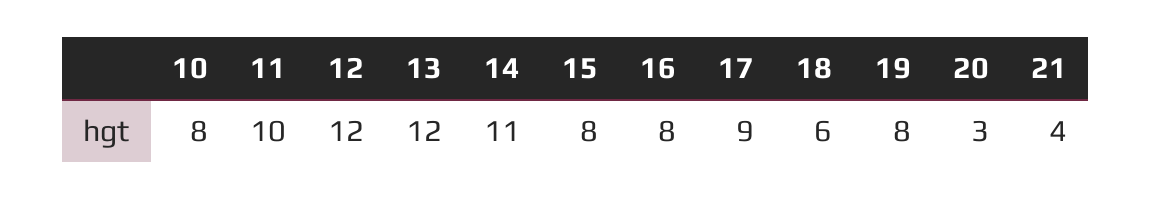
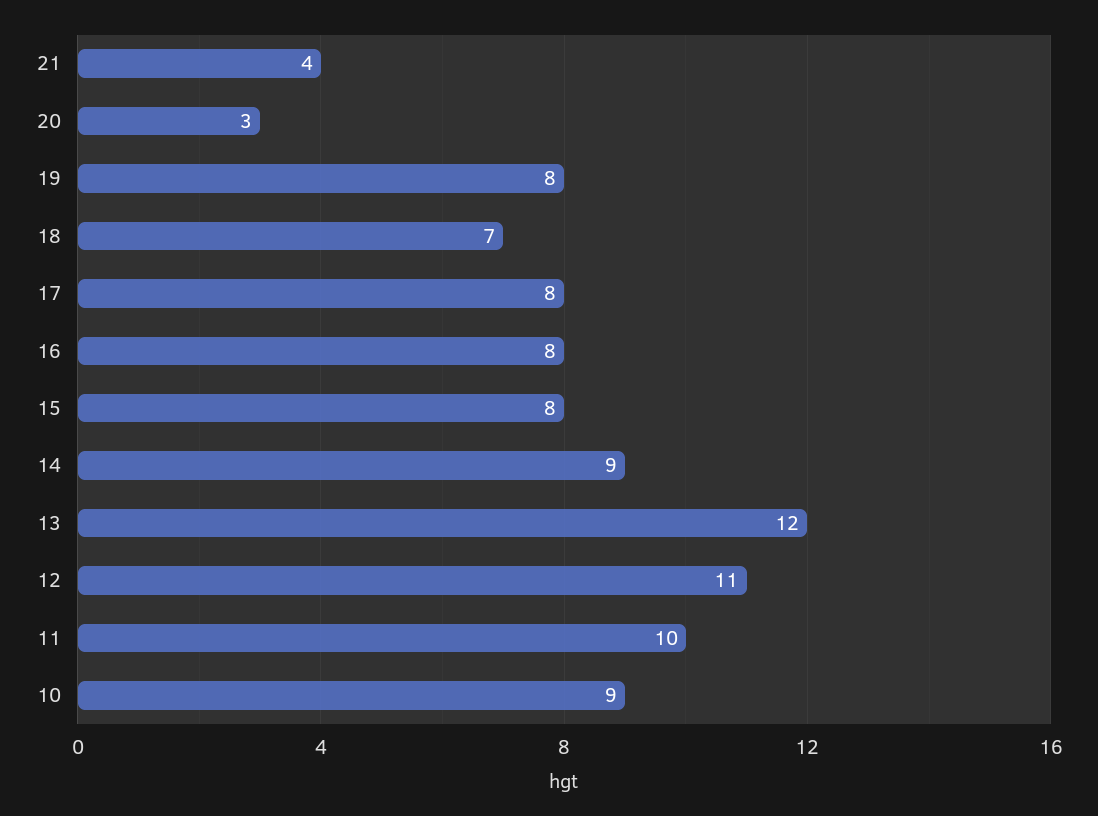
  {
-   "10": 8,
+   "10": 9,
    "11": 10,
-   "12": 12,
+   "12": 11,
    "13": 12,
-   "14": 11,
+   "14": 9,
    "15": 8,
    "16": 8,
-   "17": 9,
+   "17": 8,
-   "18": 6,
+   "18": 7,
    "19": 8,
    "20": 3,
    "21": 4
  }

